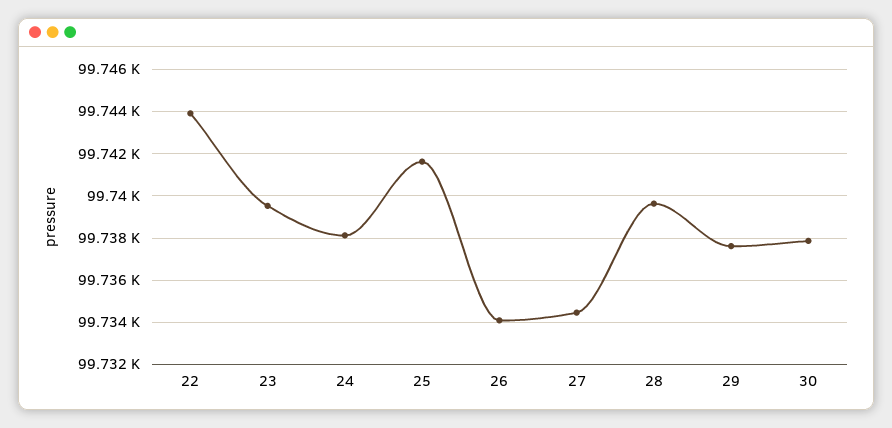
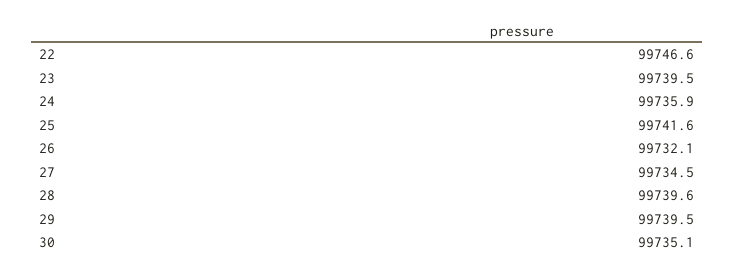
  {
-   "22": 99744,
+   "22": 99746.6,
    "23": 99739.5,
-   "24": 99738,
+   "24": 99735.9,
    "25": 99741.6,
-   "26": 99734,
+   "26": 99732.1,
    "27": 99734.5,
    "28": 99739.6,
-   "29": 99737.5,
+   "29": 99739.5,
-   "30": 99738
+   "30": 99735.1
  }

